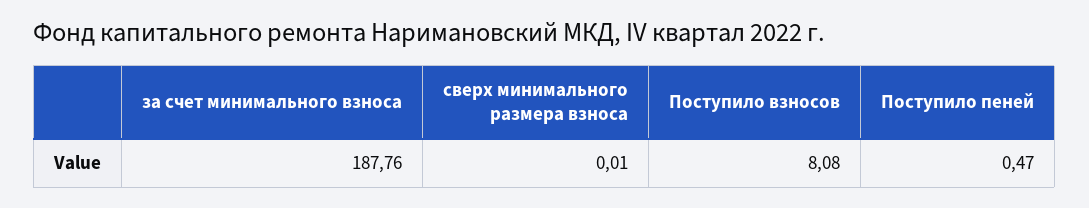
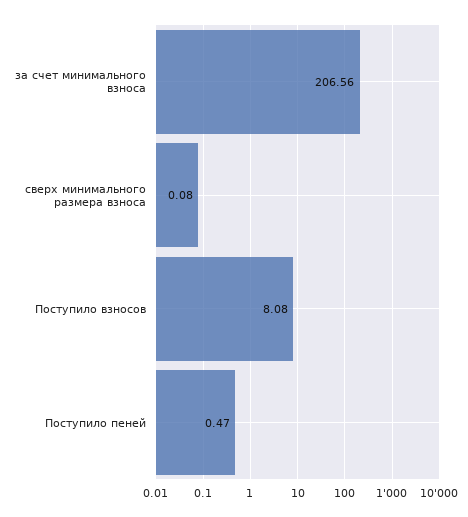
  {
-   "за счет минимального взноса": 187.76,
+   "за счет минимального взноса": 206.56,
-   "сверх минимального размера взноса": 0.01,
+   "сверх минимального размера взноса": 0.08,
    "Поступило взносов": 8.08,
    "Поступило пеней": 0.47
  }

